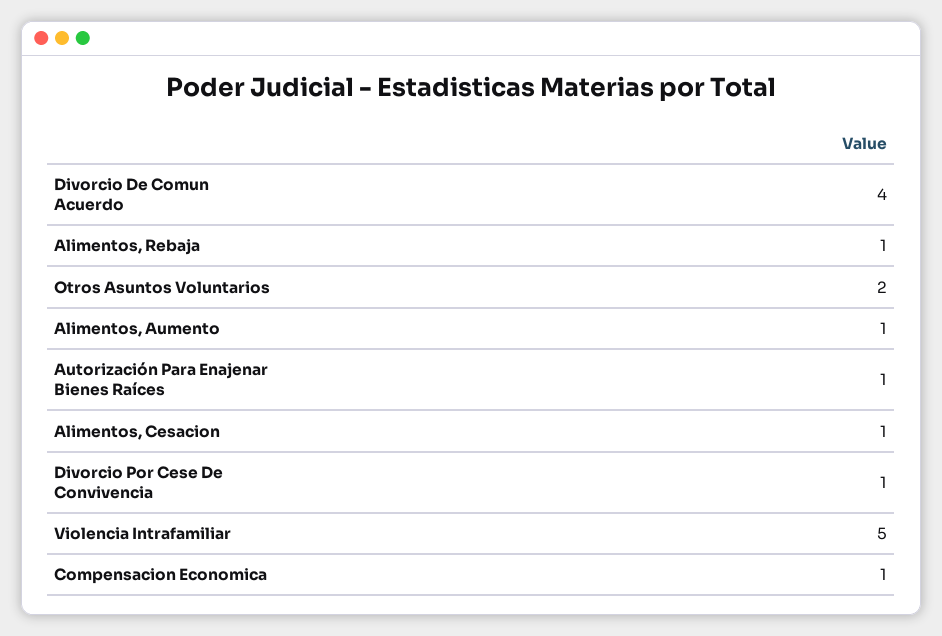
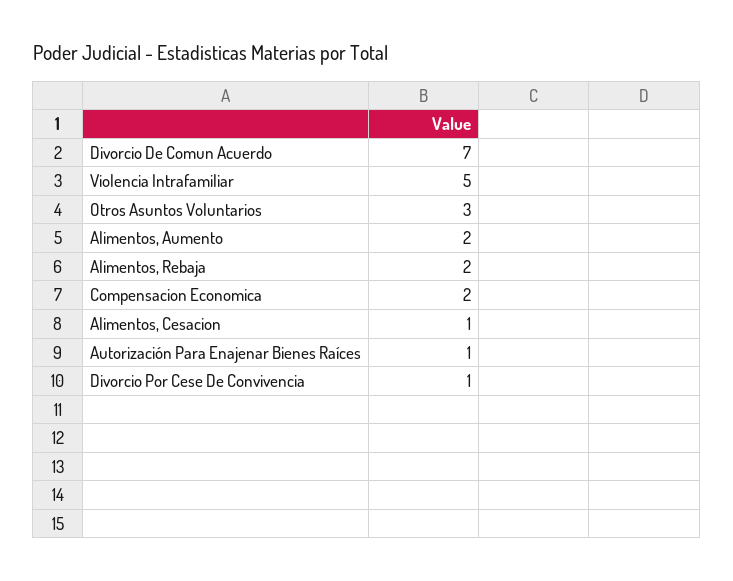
  {
-   "Divorcio De Comun Acuerdo": 4,
+   "Divorcio De Comun Acuerdo": 7,
-   "Alimentos, Rebaja": 1,
+   "Alimentos, Rebaja": 2,
-   "Otros Asuntos Voluntarios": 2,
+   "Otros Asuntos Voluntarios": 3,
-   "Alimentos, Aumento": 1,
+   "Alimentos, Aumento": 2,
    "Autorización Para Enajenar Bienes Raíces": 1,
    "Alimentos, Cesacion": 1,
    "Divorcio Por Cese De Convivencia": 1,
    "Violencia Intrafamiliar": 5,
-   "Compensacion Economica": 1
+   "Compensacion Economica": 2
  }

